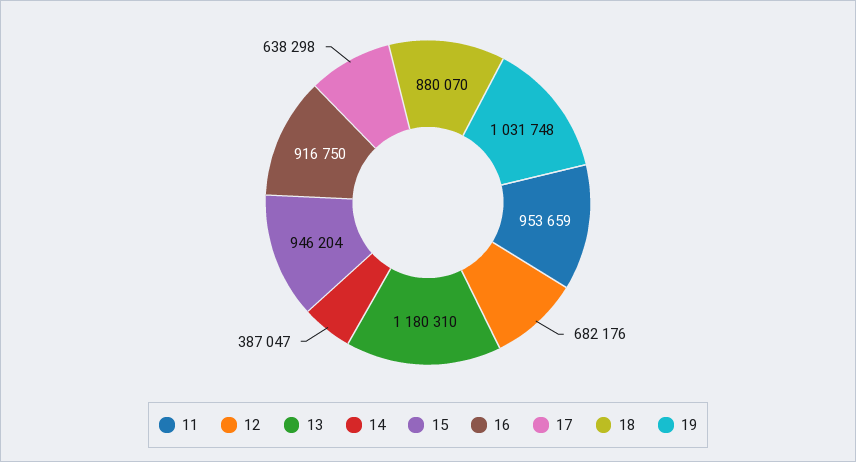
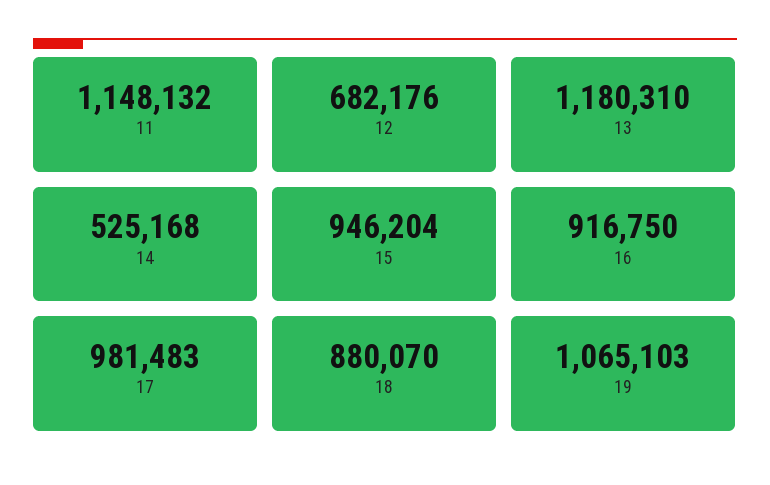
  {
-   "11": 953659,
+   "11": 1148132,
    "12": 682176,
    "13": 1180310,
-   "14": 387047,
+   "14": 525168,
    "15": 946204,
    "16": 916750,
-   "17": 638298,
+   "17": 981483,
    "18": 880070,
-   "19": 1031748
+   "19": 1065103
  }

